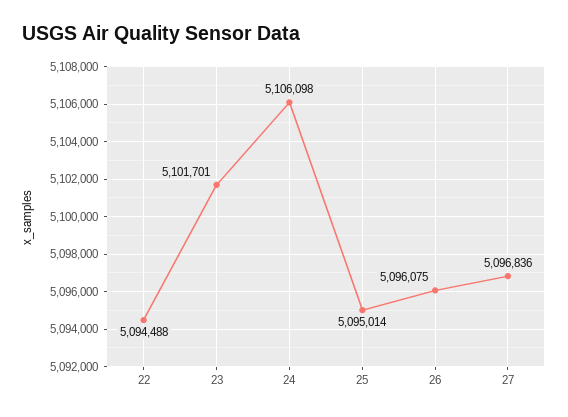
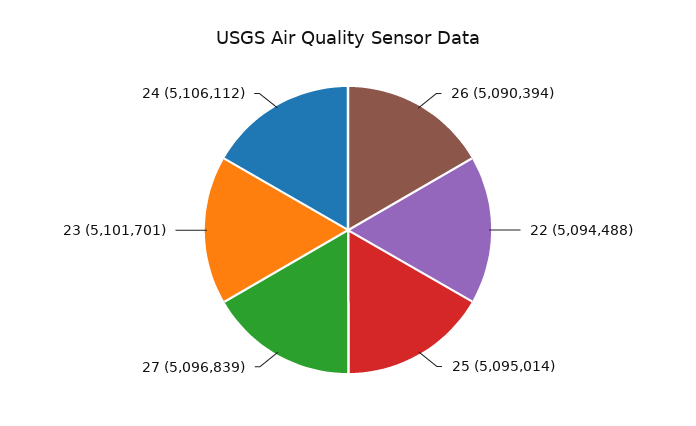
  {
    "22": 5094488,
    "23": 5101701,
-   "24": 5106098,
+   "24": 5106112,
    "25": 5095014,
-   "26": 5096075,
+   "26": 5090394,
-   "27": 5096836
+   "27": 5096839
  }

